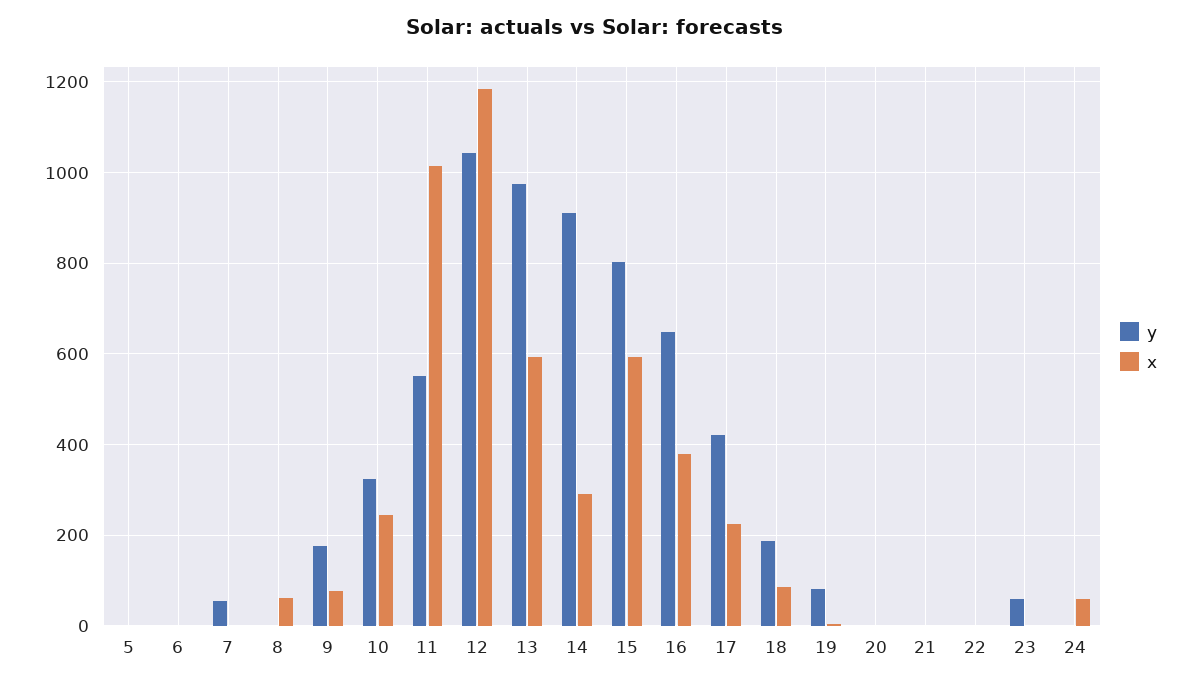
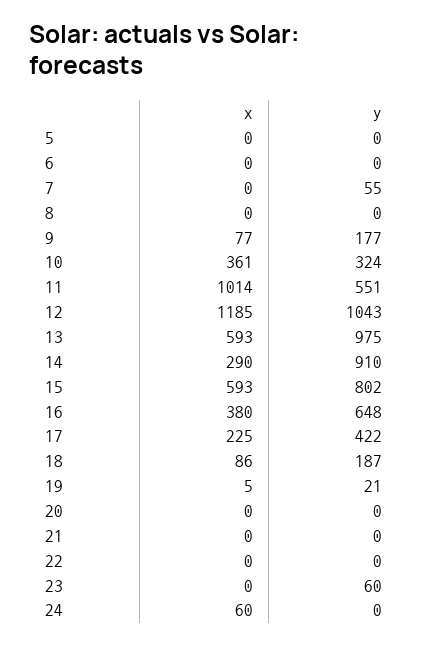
  {
    "y": {
      "5": 0,
      "6": 0,
      "7": 55,
      "8": 0,
      "9": 177,
      "10": 324,
      "11": 551,
      "12": 1043,
      "13": 975,
      "14": 910,
      "15": 802,
      "16": 648,
      "17": 422,
      "18": 187,
-     "19": 80,
+     "19": 21,
      "20": 0,
      "21": 0,
      "22": 0,
      "23": 60,
      "24": 0
    },
    "x": {
      "5": 0,
      "6": 0,
      "7": 0,
-     "8": 60,
+     "8": 0,
      "9": 77,
-     "10": 240,
+     "10": 361,
      "11": 1014,
      "12": 1185,
      "13": 593,
      "14": 290,
      "15": 593,
      "16": 380,
      "17": 225,
      "18": 86,
      "19": 5,
      "20": 0,
      "21": 0,
      "22": 0,
      "23": 0,
      "24": 60
    }
  }

